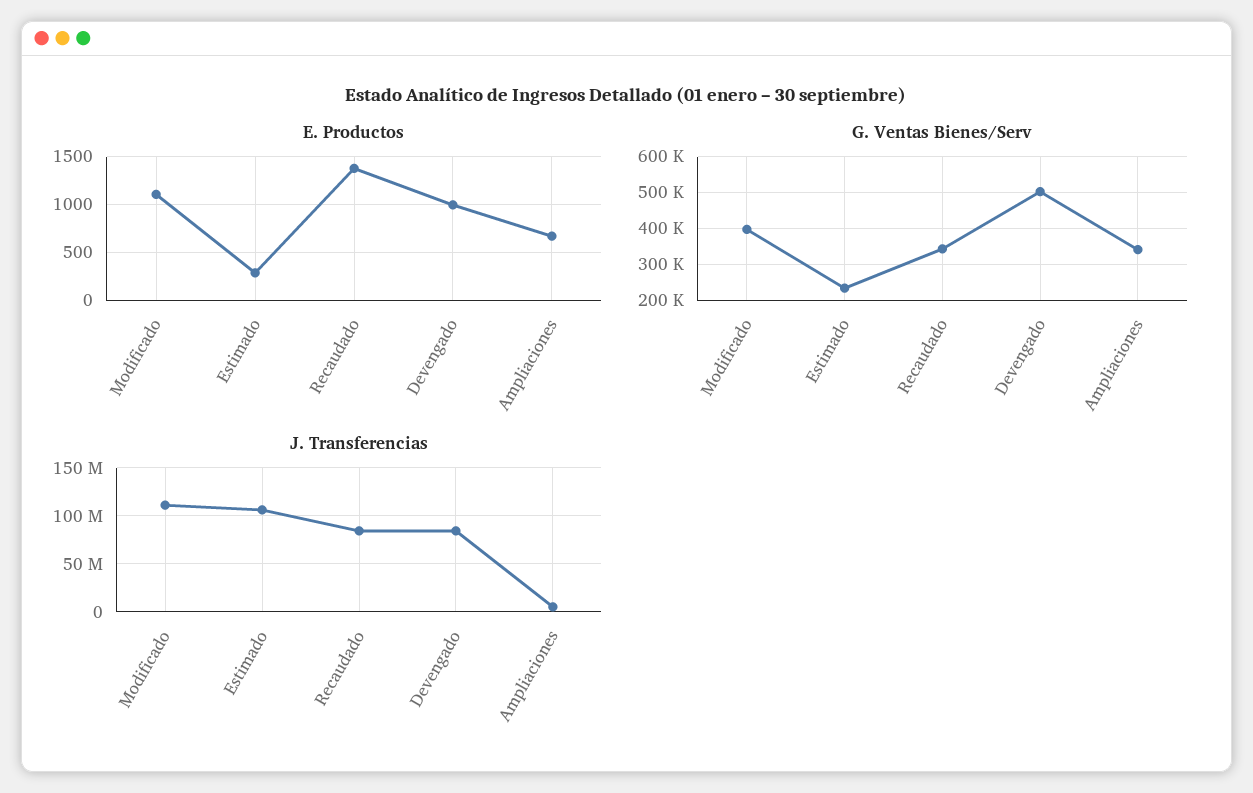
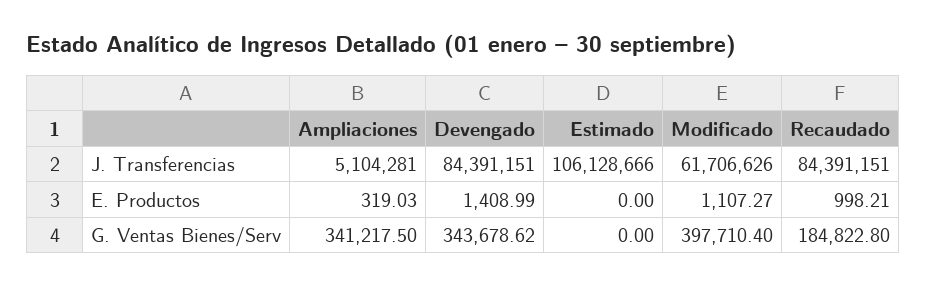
  {
    "E. Productos": {
      "Modificado": 1107.27,
-     "Estimado": 300,
+     "Estimado": 0,
-     "Recaudado": 1400,
+     "Recaudado": 998.21,
-     "Devengado": 1000,
+     "Devengado": 1408.99,
-     "Ampliaciones": 700
+     "Ampliaciones": 319.03
    },
    "G. Ventas Bienes/Serv": {
      "Modificado": 397710.4,
-     "Estimado": 240000,
+     "Estimado": 0,
-     "Recaudado": 340000,
+     "Recaudado": 184822.8,
-     "Devengado": 500000,
+     "Devengado": 343678.62,
      "Ampliaciones": 341217.5
    },
    "J. Transferencias": {
-     "Modificado": 110000000,
+     "Modificado": 61706626,
      "Estimado": 106128666,
      "Recaudado": 84391151,
      "Devengado": 84391151,
      "Ampliaciones": 5104281
    }
  }

